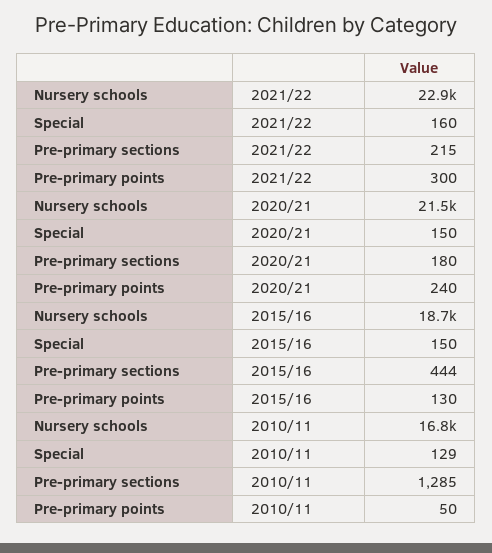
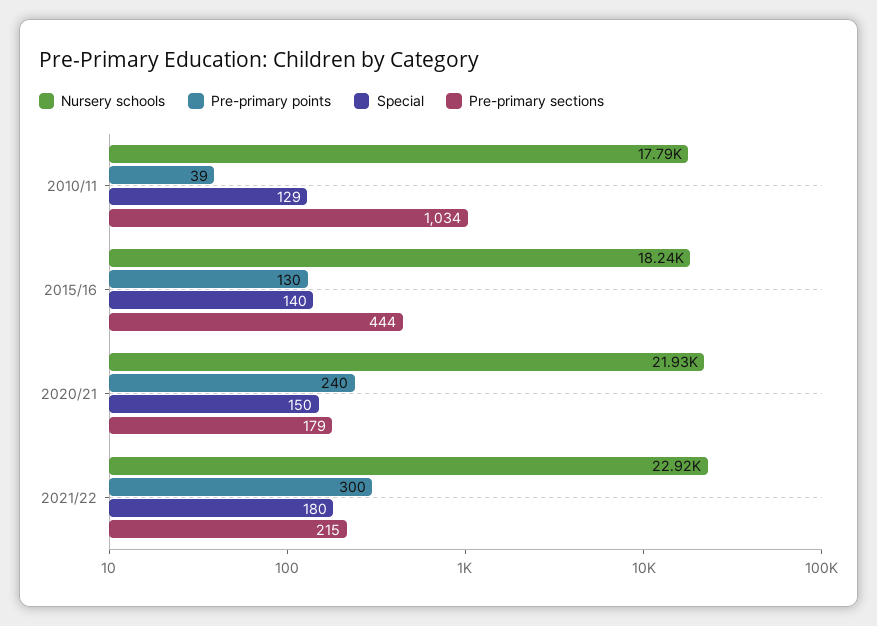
  {
    "Nursery schools": {
      "2021/22": 22920,
-     "2020/21": 21500,
+     "2020/21": 21930,
-     "2015/16": 18700,
+     "2015/16": 18240,
-     "2010/11": 16800
+     "2010/11": 17790
    },
    "Special": {
-     "2021/22": 160,
+     "2021/22": 180,
      "2020/21": 150,
-     "2015/16": 150,
+     "2015/16": 140,
      "2010/11": 129
    },
    "Pre-primary sections": {
      "2021/22": 215,
-     "2020/21": 180,
+     "2020/21": 179,
      "2015/16": 444,
-     "2010/11": 1285
+     "2010/11": 1034
    },
    "Pre-primary points": {
      "2021/22": 300,
      "2020/21": 240,
      "2015/16": 130,
-     "2010/11": 50
+     "2010/11": 39
    }
  }

